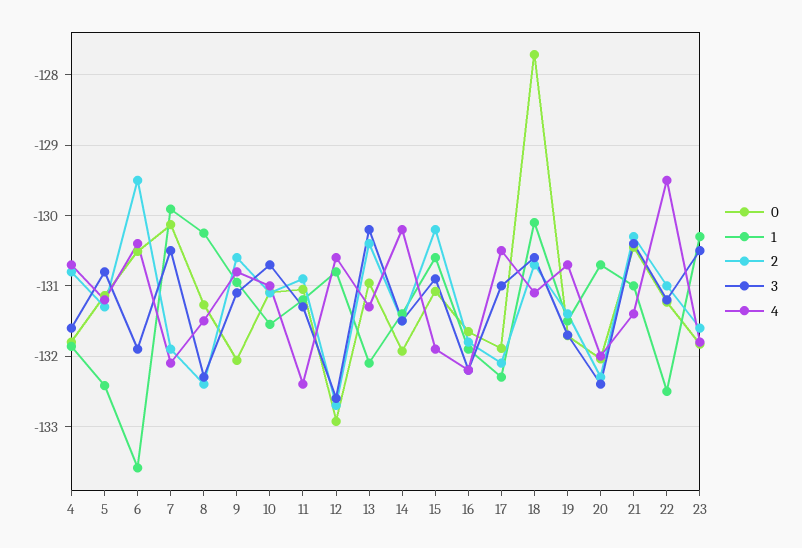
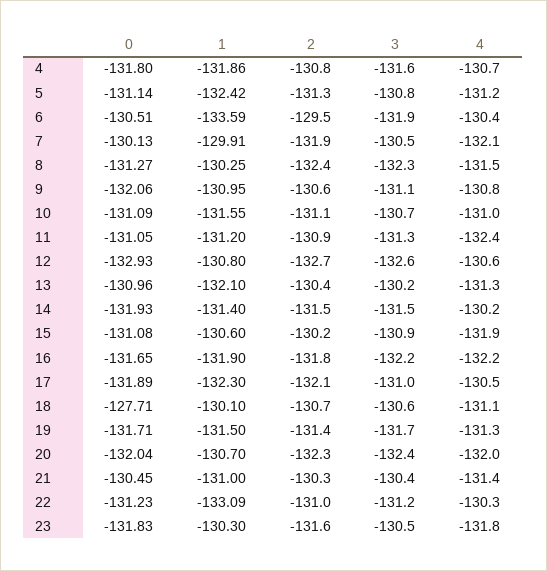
  {
    "0": {
      "4": -131.8,
      "5": -131.14,
      "6": -130.51,
      "7": -130.13,
      "8": -131.27,
      "9": -132.06,
      "10": -131.09,
      "11": -131.05,
      "12": -132.93,
      "13": -130.96,
      "14": -131.93,
      "15": -131.08,
      "16": -131.65,
      "17": -131.89,
      "18": -127.71,
      "19": -131.71,
      "20": -132.04,
      "21": -130.45,
      "22": -131.23,
      "23": -131.83
    },
    "1": {
      "4": -131.86,
      "5": -132.42,
      "6": -133.59,
      "7": -129.91,
      "8": -130.25,
      "9": -130.95,
      "10": -131.55,
      "11": -131.2,
      "12": -130.8,
      "13": -132.1,
      "14": -131.4,
      "15": -130.6,
      "16": -131.9,
      "17": -132.3,
      "18": -130.1,
      "19": -131.5,
      "20": -130.7,
      "21": -131,
-     "22": -132.5,
+     "22": -133.09,
      "23": -130.3
    },
    "2": {
      "4": -130.8,
      "5": -131.3,
      "6": -129.5,
      "7": -131.9,
      "8": -132.4,
      "9": -130.6,
      "10": -131.1,
      "11": -130.9,
      "12": -132.7,
      "13": -130.4,
      "14": -131.5,
      "15": -130.2,
      "16": -131.8,
      "17": -132.1,
      "18": -130.7,
      "19": -131.4,
      "20": -132.3,
      "21": -130.3,
      "22": -131,
      "23": -131.6
    },
    "3": {
      "4": -131.6,
      "5": -130.8,
      "6": -131.9,
      "7": -130.5,
      "8": -132.3,
      "9": -131.1,
      "10": -130.7,
      "11": -131.3,
      "12": -132.6,
      "13": -130.2,
      "14": -131.5,
      "15": -130.9,
      "16": -132.2,
      "17": -131,
      "18": -130.6,
      "19": -131.7,
      "20": -132.4,
      "21": -130.4,
      "22": -131.2,
      "23": -130.5
    },
    "4": {
      "4": -130.7,
      "5": -131.2,
      "6": -130.4,
      "7": -132.1,
      "8": -131.5,
      "9": -130.8,
      "10": -131,
      "11": -132.4,
      "12": -130.6,
      "13": -131.3,
      "14": -130.2,
      "15": -131.9,
      "16": -132.2,
      "17": -130.5,
      "18": -131.1,
-     "19": -130.7,
+     "19": -131.3,
      "20": -132,
      "21": -131.4,
-     "22": -129.5,
+     "22": -130.3,
      "23": -131.8
    }
  }

